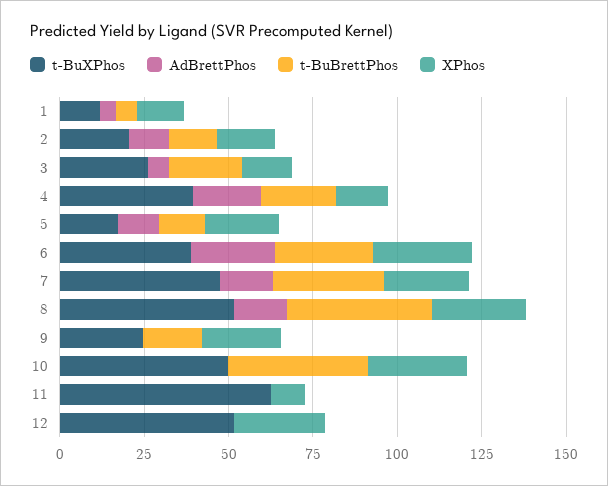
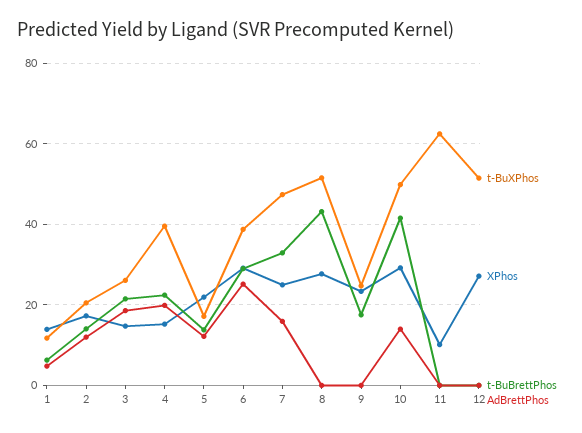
  {
    "t-BuXPhos": {
      "1": 12,
      "2": 20,
      "3": 26,
      "4": 40,
      "5": 18,
      "6": 38,
      "7": 48,
      "8": 52,
      "9": 24,
      "10": 50,
      "11": 62,
      "12": 52
    },
    "AdBrettPhos": {
      "1": 4,
      "2": 12,
-     "3": 5,
+     "3": 18,
      "4": 20,
      "5": 12,
      "6": 26,
      "7": 16,
-     "8": 15,
+     "8": 0,
      "9": 0,
-     "10": 0,
+     "10": 14,
      "11": 0,
      "12": 0
    },
    "t-BuBrettPhos": {
      "1": 6,
      "2": 14,
      "3": 22,
      "4": 22,
      "5": 14,
      "6": 28,
      "7": 32,
      "8": 44,
      "9": 18,
      "10": 42,
      "11": 0,
      "12": 0
    },
    "XPhos": {
      "1": 14,
      "2": 18,
      "3": 14,
      "4": 16,
      "5": 22,
      "6": 30,
      "7": 24,
      "8": 28,
      "9": 24,
      "10": 30,
      "11": 10,
      "12": 28
    }
  }

